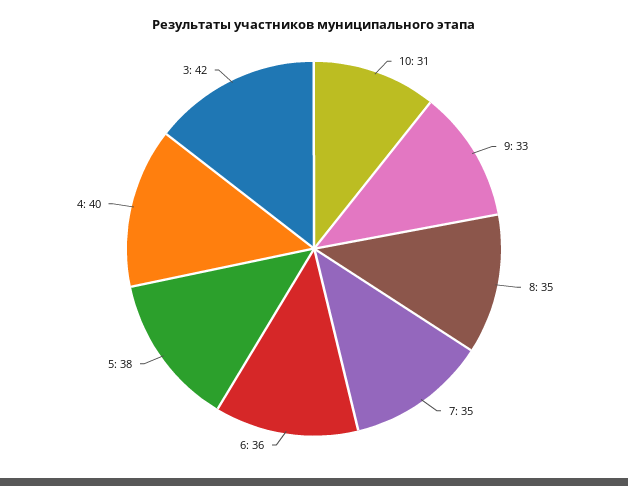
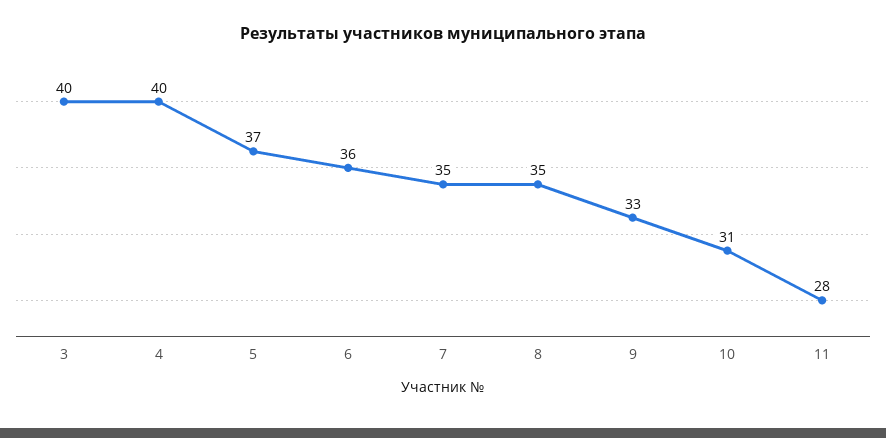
  {
    "10": 31,
    "9": 33,
    "8": 35,
    "7": 35,
    "6": 36,
-   "5": 38,
+   "5": 37,
    "4": 40,
-   "3": 42
+   "3": 40,
+   "11": 28
  }

